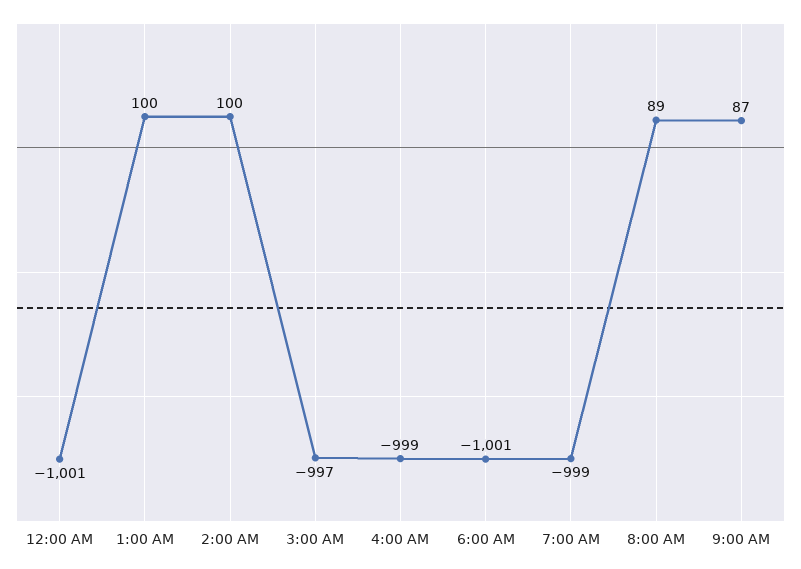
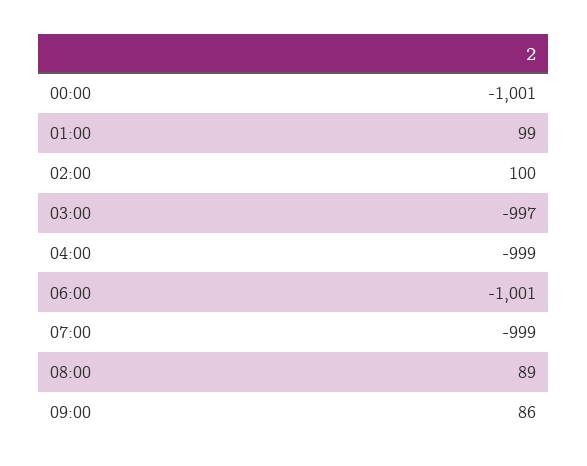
  {
    "12:00 AM": -1001,
-   "1:00 AM": 100,
+   "1:00 AM": 99,
    "2:00 AM": 100,
    "3:00 AM": -997,
    "4:00 AM": -999,
    "6:00 AM": -1001,
    "7:00 AM": -999,
    "8:00 AM": 89,
-   "9:00 AM": 87
+   "9:00 AM": 86
  }

